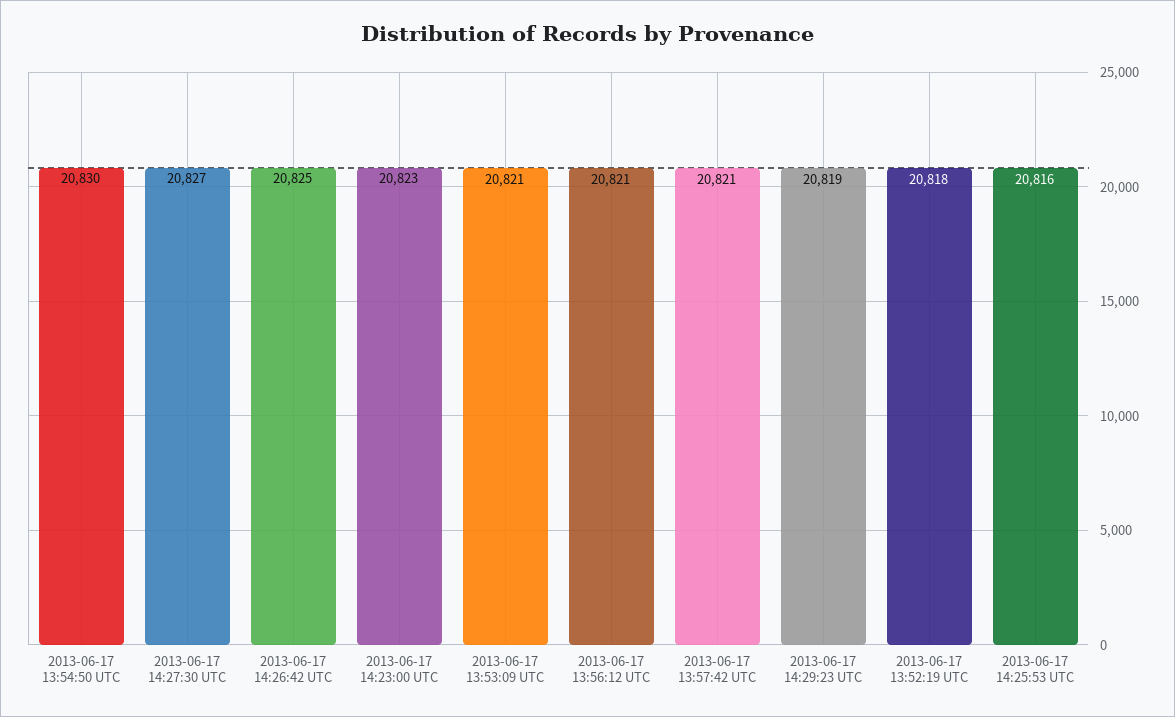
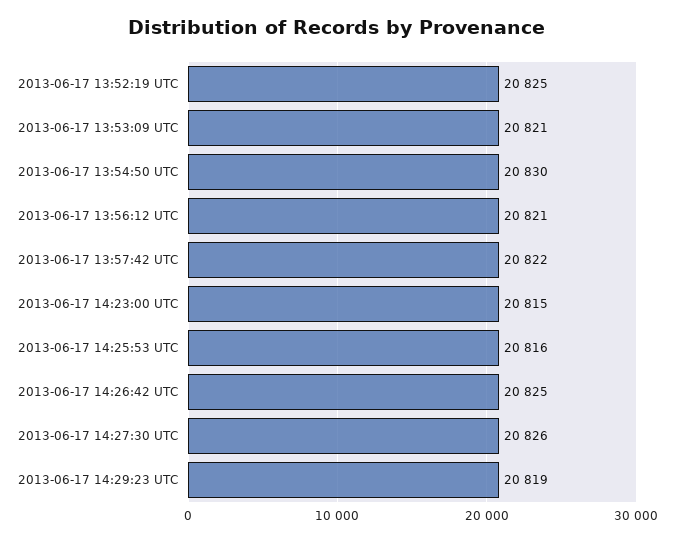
  {
    "2013-06-17 13:54:50 UTC": 20830,
-   "2013-06-17 14:27:30 UTC": 20827,
+   "2013-06-17 14:27:30 UTC": 20826,
    "2013-06-17 14:26:42 UTC": 20825,
-   "2013-06-17 14:23:00 UTC": 20823,
+   "2013-06-17 14:23:00 UTC": 20815,
    "2013-06-17 13:53:09 UTC": 20821,
    "2013-06-17 13:56:12 UTC": 20821,
-   "2013-06-17 13:57:42 UTC": 20821,
+   "2013-06-17 13:57:42 UTC": 20822,
    "2013-06-17 14:29:23 UTC": 20819,
-   "2013-06-17 13:52:19 UTC": 20818,
+   "2013-06-17 13:52:19 UTC": 20825,
    "2013-06-17 14:25:53 UTC": 20816
  }

